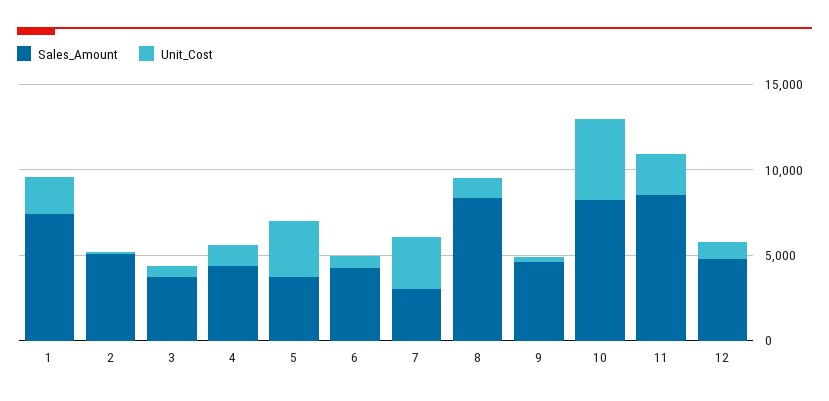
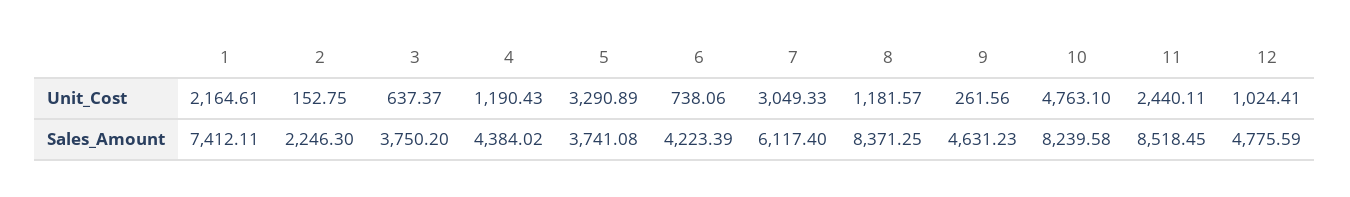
  {
    "Sales_Amount": {
      "1": 7412.11,
-     "2": 5000,
+     "2": 2246.3,
      "3": 3750.2,
      "4": 4384.02,
      "5": 3741.08,
      "6": 4223.39,
-     "7": 3000,
+     "7": 6117.4,
      "8": 8371.25,
      "9": 4631.23,
      "10": 8239.58,
      "11": 8518.45,
      "12": 4775.59
    },
    "Unit_Cost": {
      "1": 2164.61,
      "2": 152.75,
      "3": 637.37,
      "4": 1190.43,
      "5": 3290.89,
      "6": 738.06,
      "7": 3049.33,
      "8": 1181.57,
      "9": 261.56,
      "10": 4763.1,
      "11": 2440.11,
      "12": 1024.41
    }
  }

